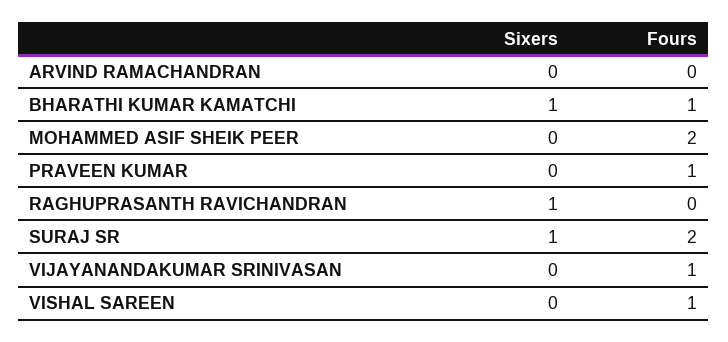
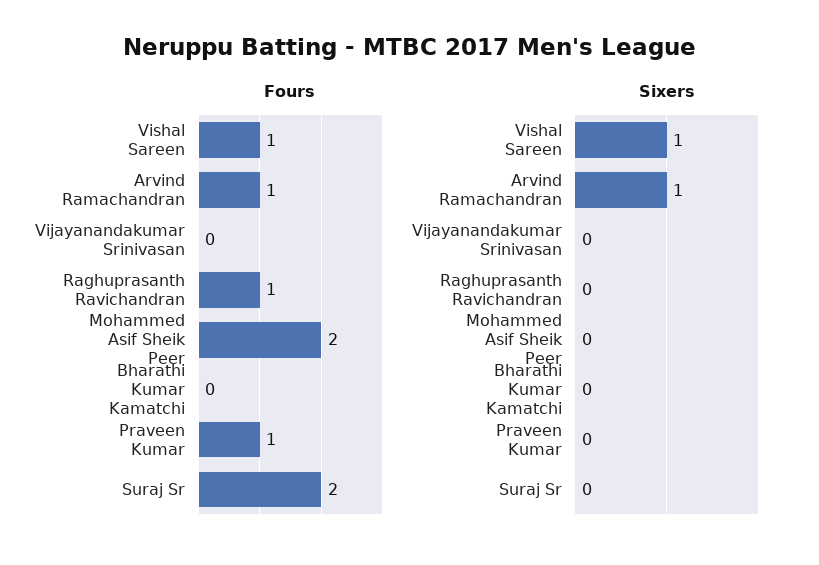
  {
    "Sixers": {
-     "ARVIND RAMACHANDRAN": 0,
+     "ARVIND RAMACHANDRAN": 1,
-     "BHARATHI KUMAR KAMATCHI": 1,
+     "BHARATHI KUMAR KAMATCHI": 0,
      "MOHAMMED ASIF SHEIK PEER": 0,
      "PRAVEEN KUMAR": 0,
-     "RAGHUPRASANTH RAVICHANDRAN": 1,
+     "RAGHUPRASANTH RAVICHANDRAN": 0,
-     "SURAJ SR": 1,
+     "SURAJ SR": 0,
      "VIJAYANANDAKUMAR SRINIVASAN": 0,
-     "VISHAL SAREEN": 0
+     "VISHAL SAREEN": 1
    },
    "Fours": {
-     "ARVIND RAMACHANDRAN": 0,
+     "ARVIND RAMACHANDRAN": 1,
-     "BHARATHI KUMAR KAMATCHI": 1,
+     "BHARATHI KUMAR KAMATCHI": 0,
      "MOHAMMED ASIF SHEIK PEER": 2,
      "PRAVEEN KUMAR": 1,
-     "RAGHUPRASANTH RAVICHANDRAN": 0,
+     "RAGHUPRASANTH RAVICHANDRAN": 1,
      "SURAJ SR": 2,
-     "VIJAYANANDAKUMAR SRINIVASAN": 1,
+     "VIJAYANANDAKUMAR SRINIVASAN": 0,
      "VISHAL SAREEN": 1
    }
  }

